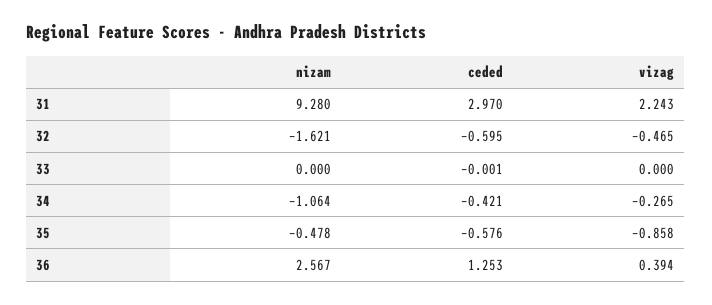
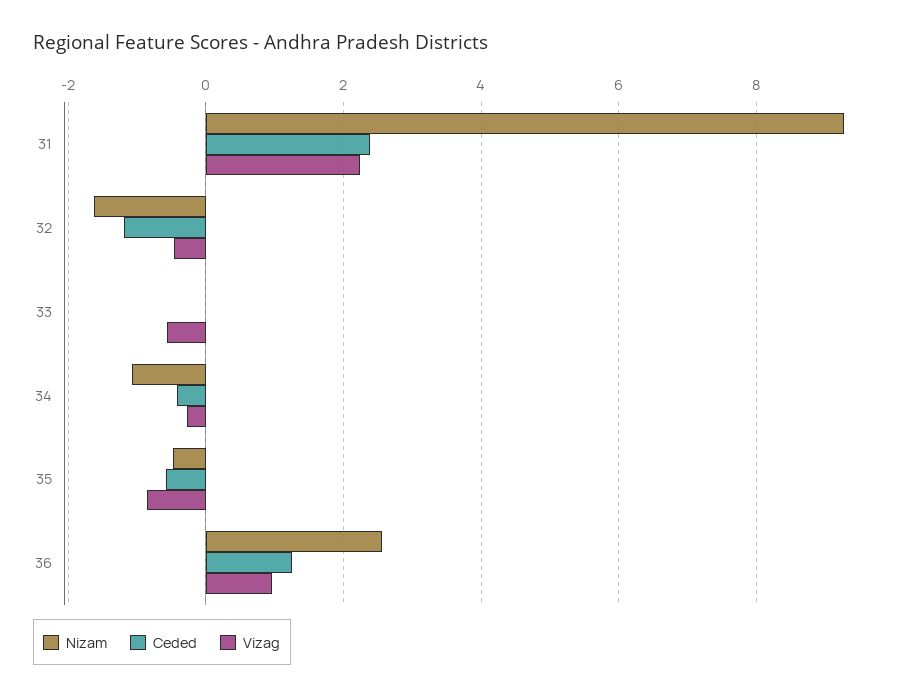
  {
    "nizam": {
      "31": 9.28,
      "32": -1.621,
      "33": 0,
      "34": -1.064,
      "35": -0.478,
      "36": 2.567
    },
    "ceded": {
-     "31": 2.97,
+     "31": 2.4,
-     "32": -0.595,
+     "32": -1.2,
      "33": -0.001,
      "34": -0.421,
      "35": -0.576,
      "36": 1.253
    },
    "vizag": {
      "31": 2.243,
      "32": -0.465,
-     "33": 0,
+     "33": -0.6,
      "34": -0.265,
      "35": -0.858,
-     "36": 0.394
+     "36": 1
    }
  }

